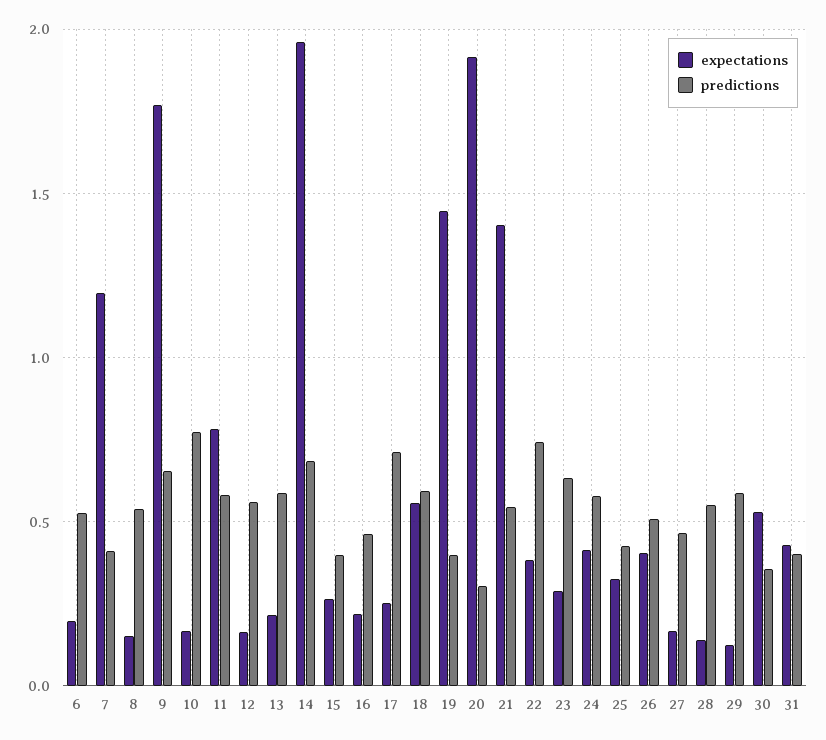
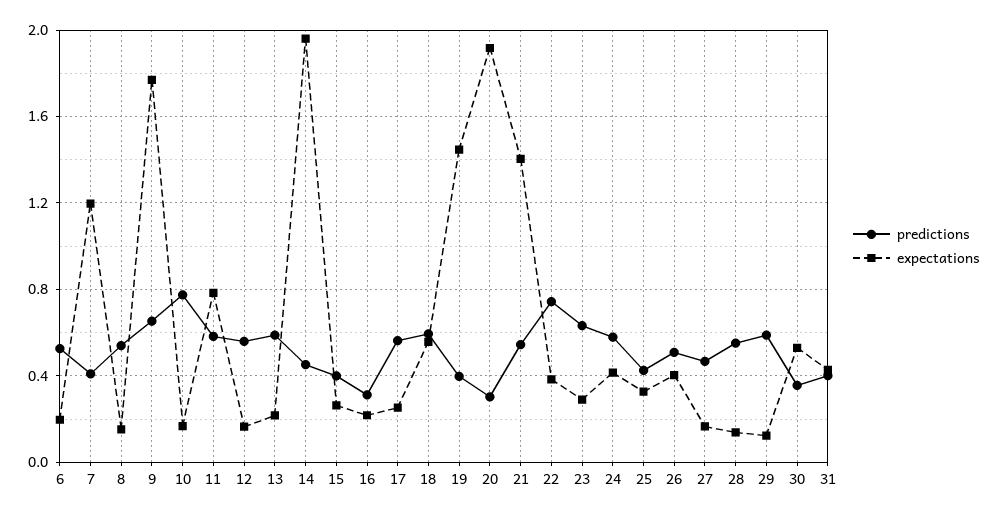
  {
    "expectations": {
      "6": 0.2,
      "7": 1.2,
      "8": 0.15,
      "9": 1.75,
      "10": 0.15,
      "11": 0.8,
      "12": 0.15,
      "13": 0.2,
      "14": 1.95,
      "15": 0.25,
      "16": 0.2,
      "17": 0.25,
      "18": 0.55,
      "19": 1.45,
      "20": 1.9,
      "21": 1.4,
      "22": 0.4,
      "23": 0.3,
      "24": 0.4,
      "25": 0.35,
      "26": 0.4,
      "27": 0.15,
      "28": 0.15,
      "29": 0.1,
      "30": 0.55,
      "31": 0.45
    },
    "predictions": {
      "6": 0.55,
      "7": 0.4,
      "8": 0.55,
      "9": 0.65,
      "10": 0.75,
      "11": 0.6,
      "12": 0.55,
      "13": 0.6,
-     "14": 0.7,
+     "14": 0.45,
      "15": 0.4,
-     "16": 0.45,
+     "16": 0.3,
-     "17": 0.7,
+     "17": 0.55,
      "18": 0.6,
      "19": 0.4,
      "20": 0.3,
      "21": 0.55,
      "22": 0.75,
      "23": 0.65,
      "24": 0.6,
      "25": 0.45,
      "26": 0.5,
      "27": 0.45,
      "28": 0.55,
      "29": 0.6,
      "30": 0.35,
      "31": 0.4
    }
  }

